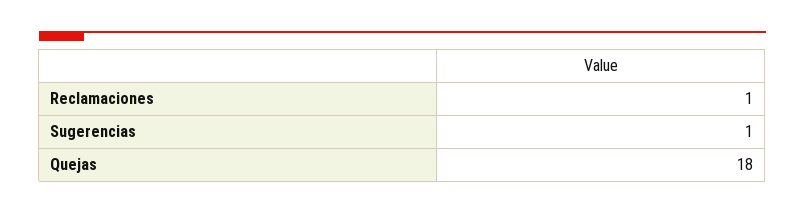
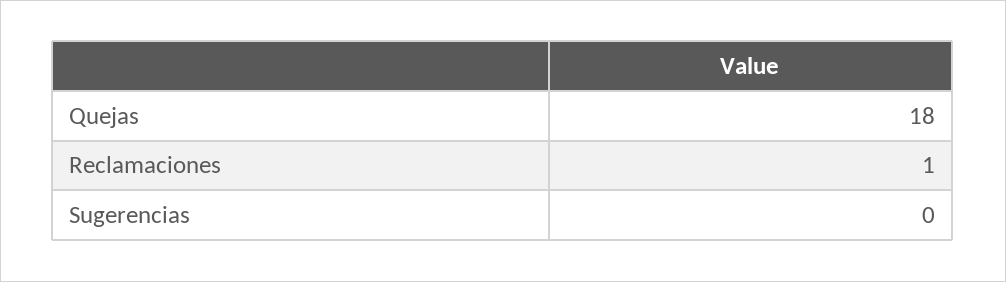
  {
    "Reclamaciones": 1,
-   "Sugerencias": 1,
+   "Sugerencias": 0,
    "Quejas": 18
  }

